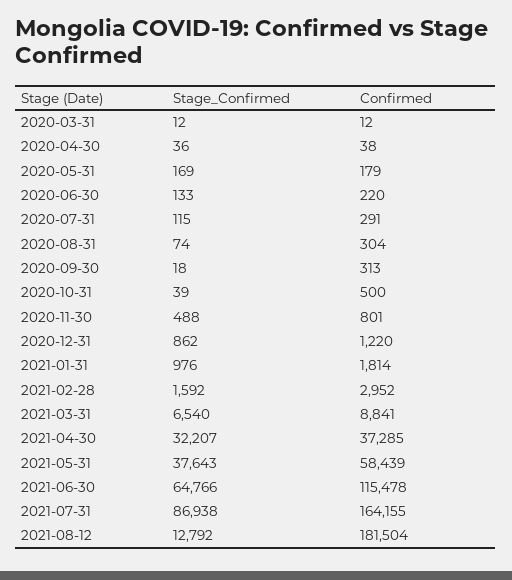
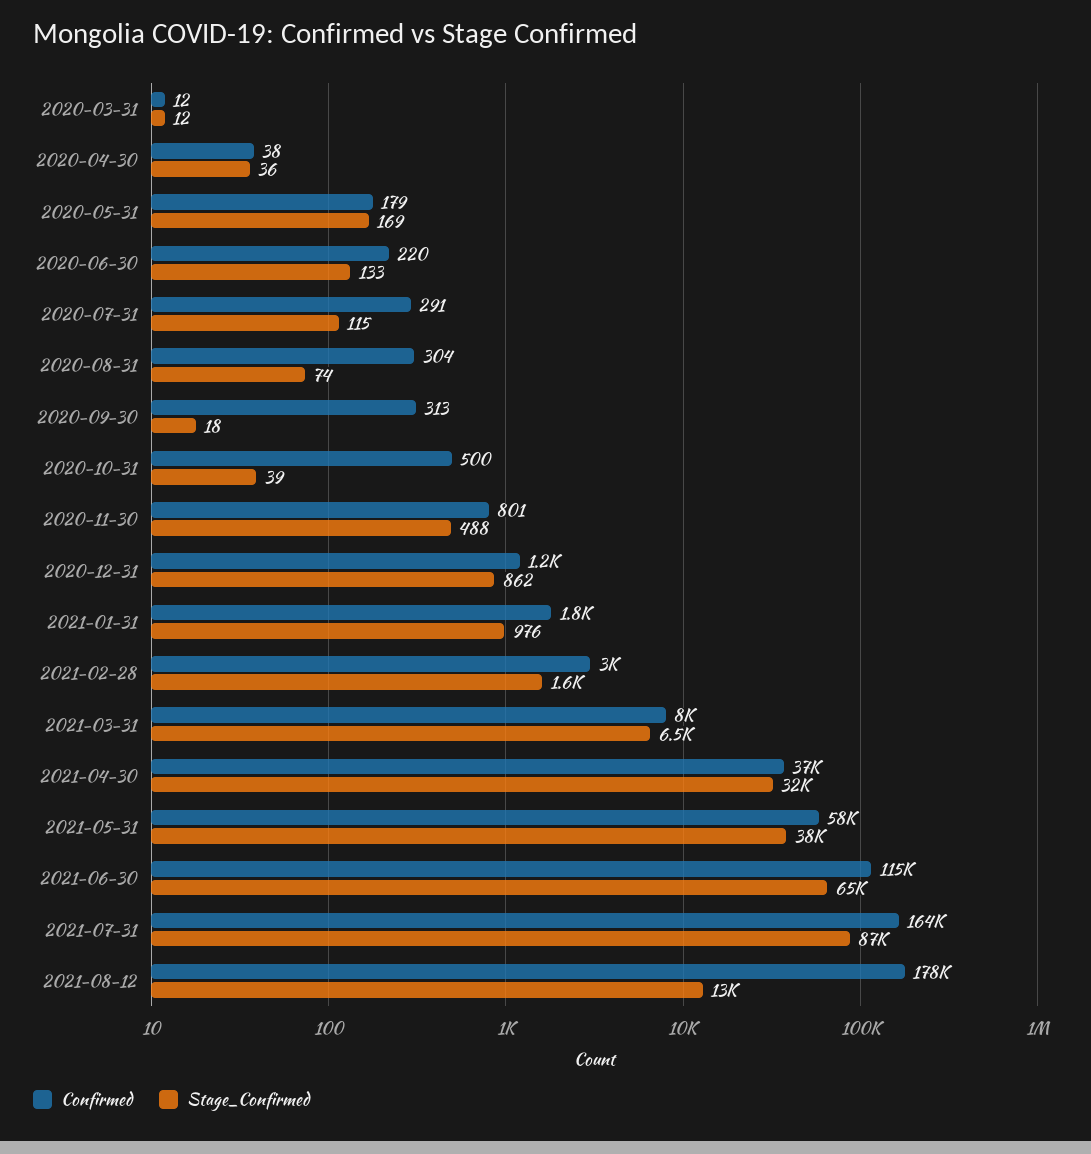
  {
    "Stage_Confirmed": {
      "2020-03-31": 12,
      "2020-04-30": 36,
      "2020-05-31": 169,
      "2020-06-30": 133,
      "2020-07-31": 115,
      "2020-08-31": 74,
      "2020-09-30": 18,
      "2020-10-31": 39,
      "2020-11-30": 488,
      "2020-12-31": 862,
      "2021-01-31": 976,
      "2021-02-28": 1592,
      "2021-03-31": 6540,
      "2021-04-30": 32207,
      "2021-05-31": 37643,
      "2021-06-30": 64766,
      "2021-07-31": 86938,
      "2021-08-12": 12792
    },
    "Confirmed": {
      "2020-03-31": 12,
      "2020-04-30": 38,
      "2020-05-31": 179,
      "2020-06-30": 220,
      "2020-07-31": 291,
      "2020-08-31": 304,
      "2020-09-30": 313,
      "2020-10-31": 500,
      "2020-11-30": 801,
      "2020-12-31": 1220,
      "2021-01-31": 1814,
      "2021-02-28": 2952,
-     "2021-03-31": 8841,
+     "2021-03-31": 8000,
      "2021-04-30": 37285,
      "2021-05-31": 58439,
      "2021-06-30": 115478,
      "2021-07-31": 164155,
-     "2021-08-12": 181504
+     "2021-08-12": 178000
    }
  }

